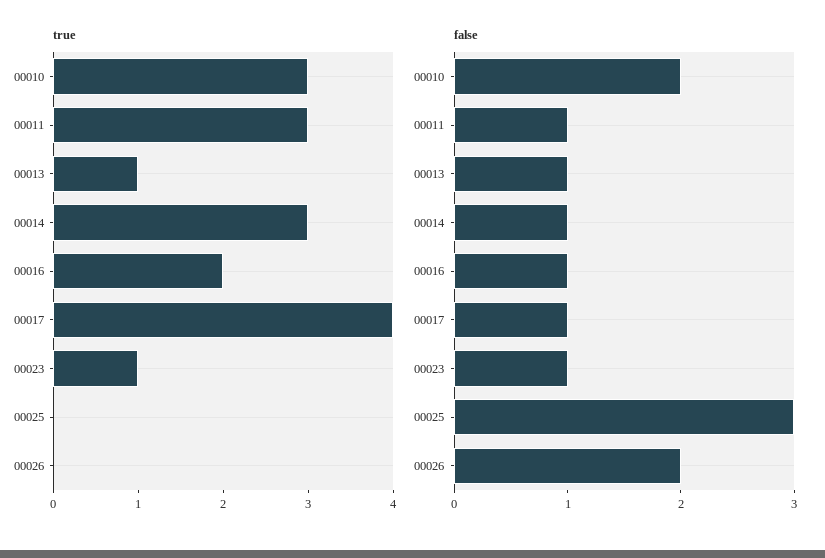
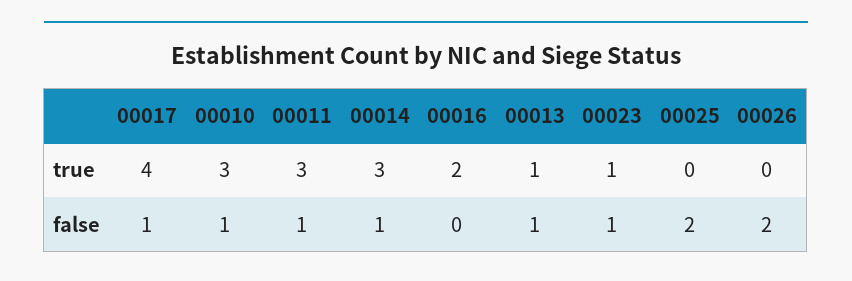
  {
    "true": {
      "00010": 3,
      "00011": 3,
      "00013": 1,
      "00014": 3,
      "00016": 2,
      "00017": 4,
      "00023": 1,
      "00025": 0,
      "00026": 0
    },
    "false": {
-     "00010": 2,
+     "00010": 1,
      "00011": 1,
      "00013": 1,
      "00014": 1,
-     "00016": 1,
+     "00016": 0,
      "00017": 1,
      "00023": 1,
-     "00025": 3,
+     "00025": 2,
      "00026": 2
    }
  }

